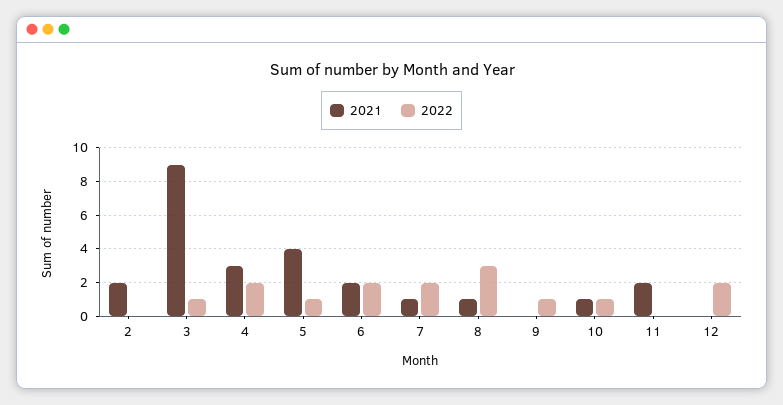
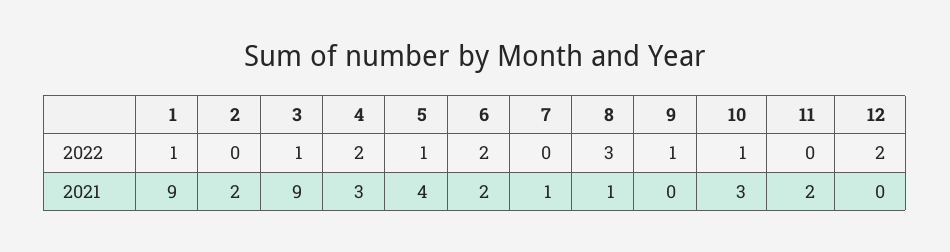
  {
    "2021": {
      "2": 2,
      "3": 9,
      "4": 3,
      "5": 4,
      "6": 2,
      "7": 1,
      "8": 1,
      "9": 0,
-     "10": 1,
+     "10": 3,
      "11": 2,
-     "12": 0
+     "12": 0,
+     "1": 9
    },
    "2022": {
      "2": 0,
      "3": 1,
      "4": 2,
      "5": 1,
      "6": 2,
-     "7": 2,
+     "7": 0,
      "8": 3,
      "9": 1,
      "10": 1,
      "11": 0,
-     "12": 2
+     "12": 2,
+     "1": 1
    }
  }

